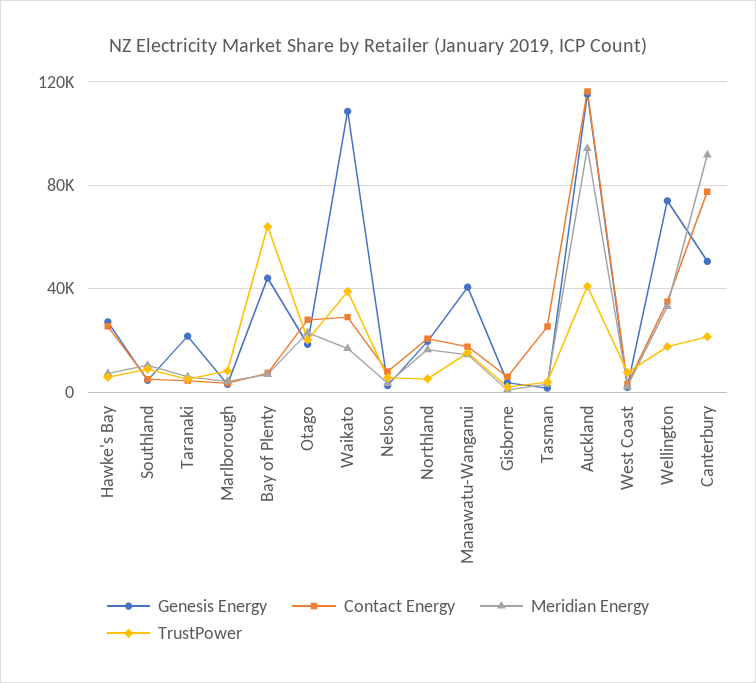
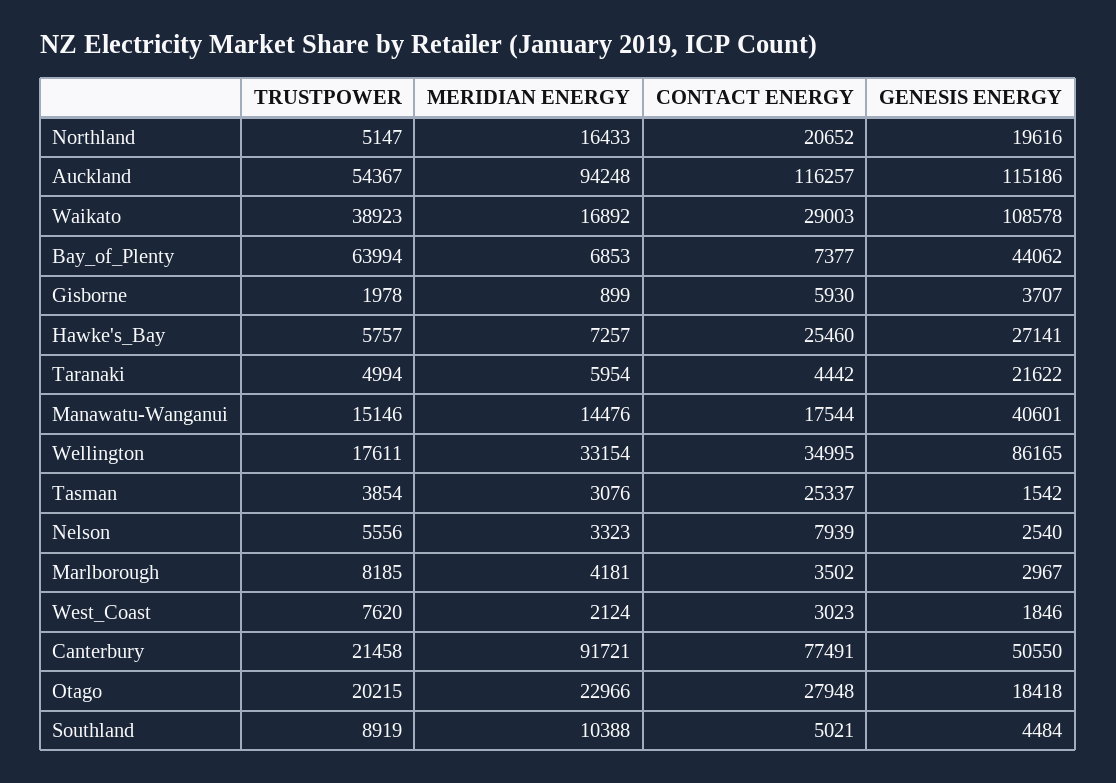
  {
    "Genesis Energy": {
      "Hawke's Bay": 27141,
      "Southland": 4484,
      "Taranaki": 21622,
      "Marlborough": 2967,
      "Bay of Plenty": 44062,
      "Otago": 18418,
      "Waikato": 108578,
      "Nelson": 2540,
      "Northland": 19616,
      "Manawatu-Wanganui": 40601,
      "Gisborne": 3707,
      "Tasman": 1542,
      "Auckland": 115186,
      "West Coast": 1846,
-     "Wellington": 75000,
+     "Wellington": 86165,
      "Canterbury": 50550
    },
    "Contact Energy": {
      "Hawke's Bay": 25460,
      "Southland": 5021,
      "Taranaki": 4442,
      "Marlborough": 3502,
      "Bay of Plenty": 7377,
      "Otago": 27948,
      "Waikato": 29003,
      "Nelson": 7939,
      "Northland": 20652,
      "Manawatu-Wanganui": 17544,
      "Gisborne": 5930,
      "Tasman": 25337,
      "Auckland": 116257,
      "West Coast": 3023,
      "Wellington": 34995,
      "Canterbury": 77491
    },
    "Meridian Energy": {
      "Hawke's Bay": 7257,
      "Southland": 10388,
      "Taranaki": 5954,
      "Marlborough": 4181,
      "Bay of Plenty": 6853,
      "Otago": 22966,
      "Waikato": 16892,
      "Nelson": 3323,
      "Northland": 16433,
      "Manawatu-Wanganui": 14476,
      "Gisborne": 899,
      "Tasman": 3076,
      "Auckland": 94248,
      "West Coast": 2124,
      "Wellington": 33154,
      "Canterbury": 91721
    },
    "TrustPower": {
      "Hawke's Bay": 5757,
      "Southland": 8919,
      "Taranaki": 4994,
      "Marlborough": 8185,
      "Bay of Plenty": 63994,
      "Otago": 20215,
      "Waikato": 38923,
      "Nelson": 5556,
      "Northland": 5147,
      "Manawatu-Wanganui": 15146,
      "Gisborne": 1978,
      "Tasman": 3854,
-     "Auckland": 40000,
+     "Auckland": 54367,
      "West Coast": 7620,
      "Wellington": 17611,
      "Canterbury": 21458
    }
  }

